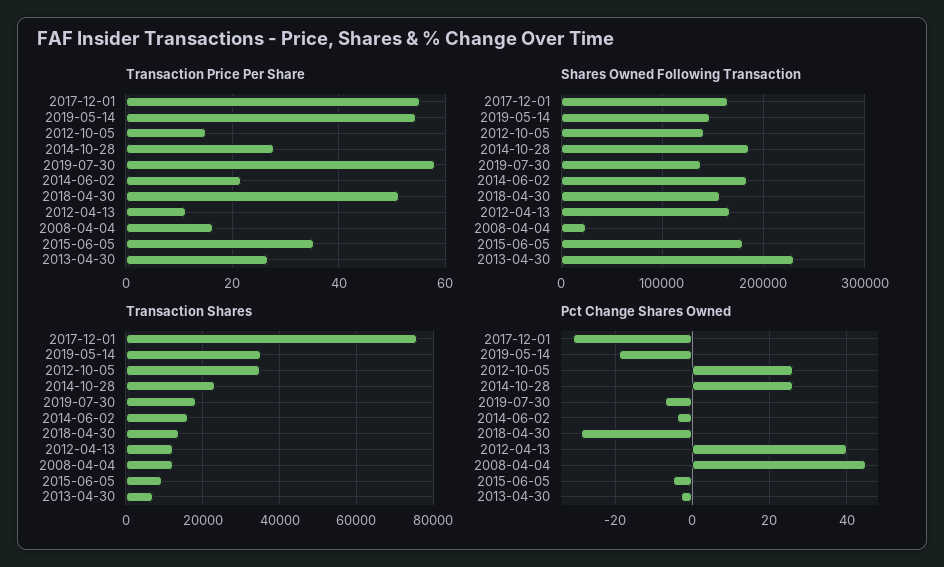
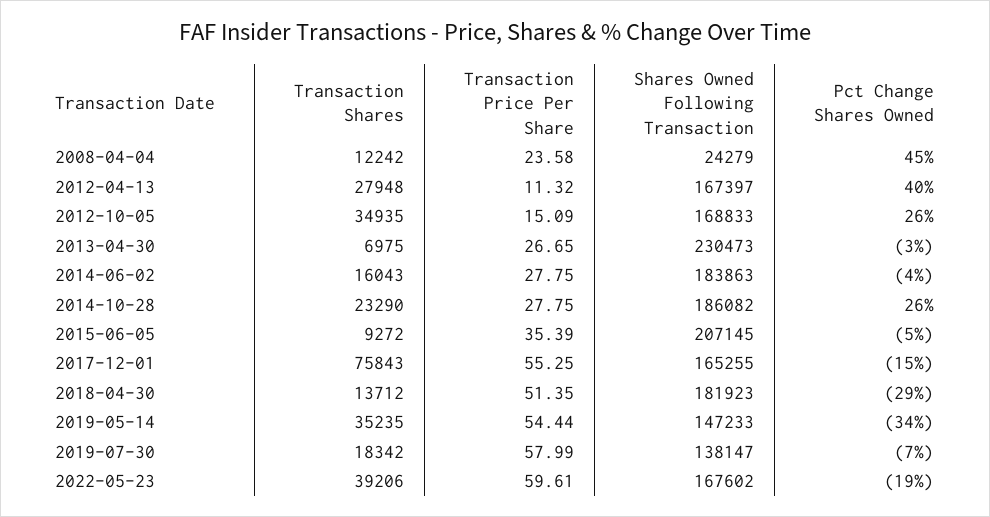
  {
    "Transaction Price Per Share": {
      "2017-12-01": 55.25,
      "2019-05-14": 54.44,
      "2012-10-05": 15.09,
      "2014-10-28": 27.75,
      "2019-07-30": 57.99,
-     "2014-06-02": 22,
+     "2014-06-02": 27.75,
      "2018-04-30": 51.35,
      "2012-04-13": 11.32,
-     "2008-04-04": 16,
+     "2008-04-04": 23.58,
      "2015-06-05": 35.39,
-     "2013-04-30": 26.65
+     "2013-04-30": 26.65,
+     "2022-05-23": 59.61
    },
    "Shares Owned Following Transaction": {
      "2017-12-01": 165255,
      "2019-05-14": 147233,
-     "2012-10-05": 140000,
+     "2012-10-05": 168833,
      "2014-10-28": 186082,
      "2019-07-30": 138147,
      "2014-06-02": 183863,
-     "2018-04-30": 160000,
+     "2018-04-30": 181923,
      "2012-04-13": 167397,
      "2008-04-04": 24279,
-     "2015-06-05": 180000,
+     "2015-06-05": 207145,
-     "2013-04-30": 230473
+     "2013-04-30": 230473,
+     "2022-05-23": 167602
    },
    "Transaction Shares": {
      "2017-12-01": 75843,
      "2019-05-14": 35235,
      "2012-10-05": 34935,
      "2014-10-28": 23290,
      "2019-07-30": 18342,
      "2014-06-02": 16043,
      "2018-04-30": 13712,
-     "2012-04-13": 12000,
+     "2012-04-13": 27948,
      "2008-04-04": 12242,
      "2015-06-05": 9272,
-     "2013-04-30": 6975
+     "2013-04-30": 6975,
+     "2022-05-23": 39206
    },
    "Pct Change Shares Owned": {
-     "2017-12-01": -30,
+     "2017-12-01": -15,
-     "2019-05-14": -20,
+     "2019-05-14": -34,
      "2012-10-05": 26,
      "2014-10-28": 26,
      "2019-07-30": -7,
      "2014-06-02": -4,
      "2018-04-30": -29,
      "2012-04-13": 40,
      "2008-04-04": 45,
      "2015-06-05": -5,
-     "2013-04-30": -3
+     "2013-04-30": -3,
+     "2022-05-23": -19
    }
  }

